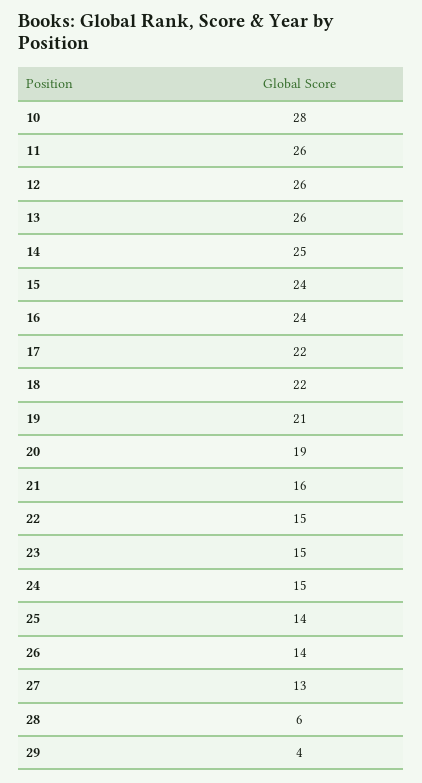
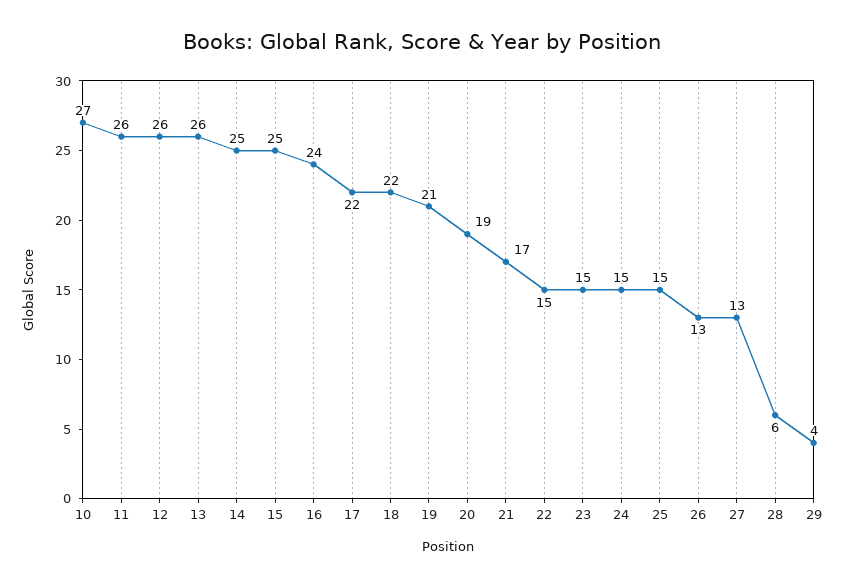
  {
-   "10": 28,
+   "10": 27,
    "11": 26,
    "12": 26,
    "13": 26,
    "14": 25,
-   "15": 24,
+   "15": 25,
    "16": 24,
    "17": 22,
    "18": 22,
    "19": 21,
    "20": 19,
-   "21": 16,
+   "21": 17,
    "22": 15,
    "23": 15,
    "24": 15,
-   "25": 14,
+   "25": 15,
-   "26": 14,
+   "26": 13,
    "27": 13,
    "28": 6,
    "29": 4
  }

